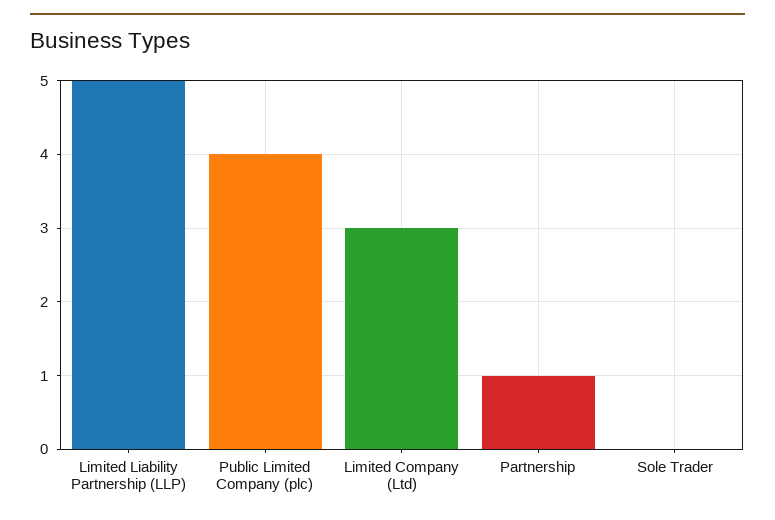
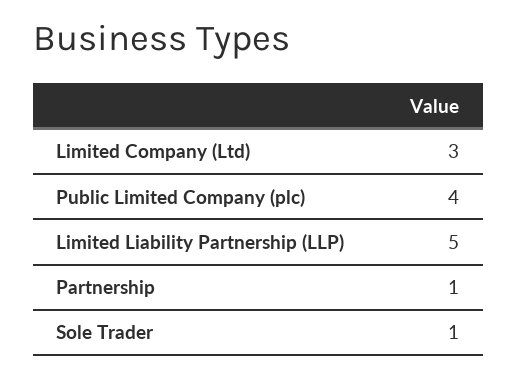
  {
    "Limited Liability Partnership (LLP)": 5,
    "Public Limited Company (plc)": 4,
    "Limited Company (Ltd)": 3,
    "Partnership": 1,
-   "Sole Trader": 0
+   "Sole Trader": 1
  }

